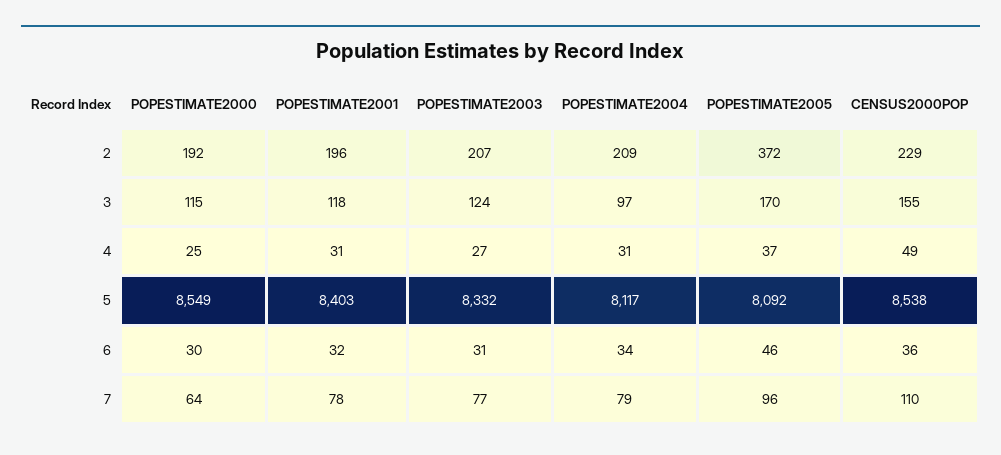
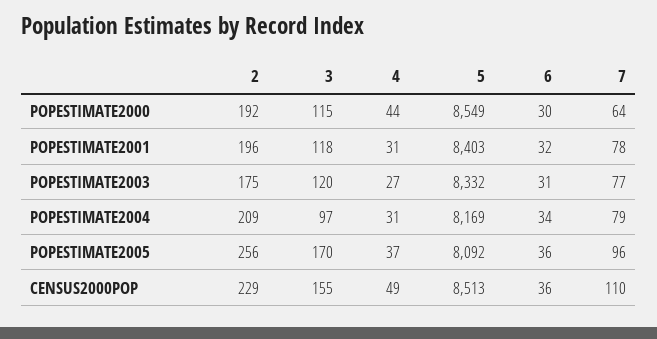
  {
    "POPESTIMATE2000": {
      "2": 192,
      "3": 115,
-     "4": 25,
+     "4": 44,
      "5": 8549,
      "6": 30,
      "7": 64
    },
    "POPESTIMATE2001": {
      "2": 196,
      "3": 118,
      "4": 31,
      "5": 8403,
      "6": 32,
      "7": 78
    },
    "POPESTIMATE2003": {
-     "2": 207,
+     "2": 175,
-     "3": 124,
+     "3": 120,
      "4": 27,
      "5": 8332,
      "6": 31,
      "7": 77
    },
    "POPESTIMATE2004": {
      "2": 209,
      "3": 97,
      "4": 31,
-     "5": 8117,
+     "5": 8169,
      "6": 34,
      "7": 79
    },
    "POPESTIMATE2005": {
-     "2": 372,
+     "2": 256,
      "3": 170,
      "4": 37,
      "5": 8092,
-     "6": 46,
+     "6": 36,
      "7": 96
    },
    "CENSUS2000POP": {
      "2": 229,
      "3": 155,
      "4": 49,
-     "5": 8538,
+     "5": 8513,
      "6": 36,
      "7": 110
    }
  }

